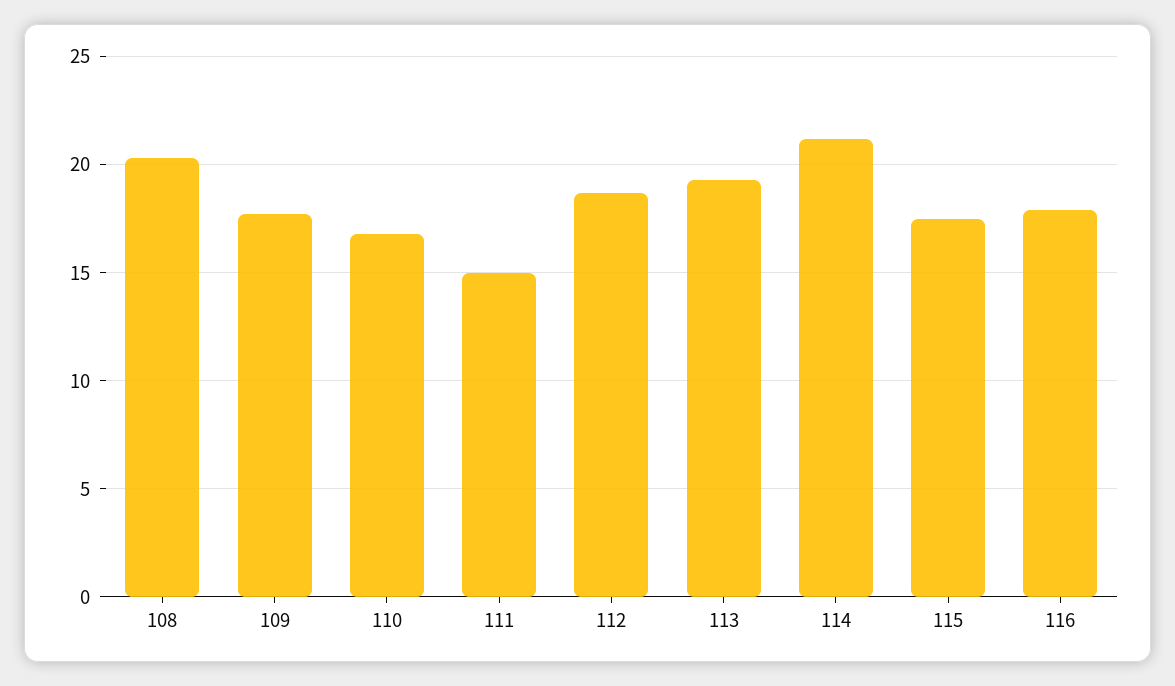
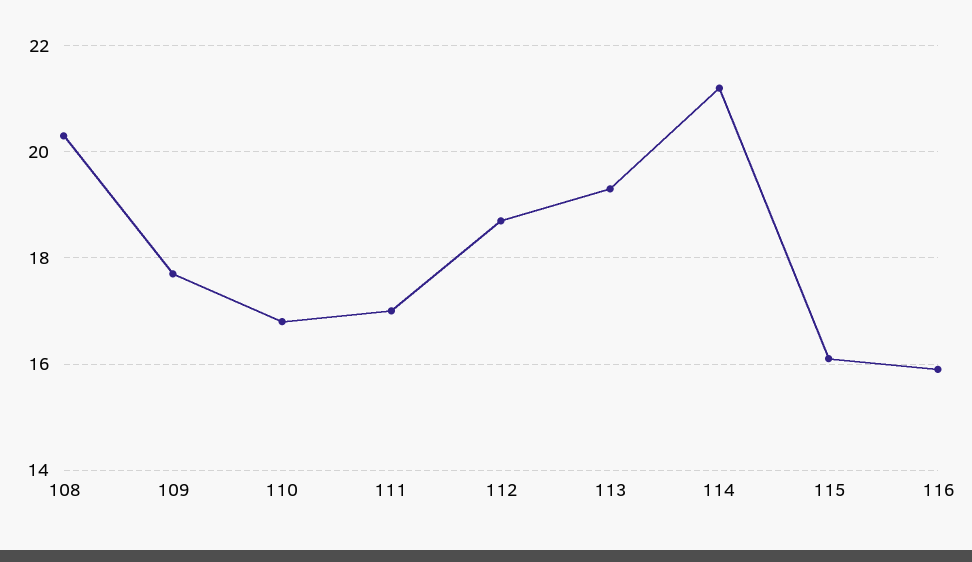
  {
    "108": 20.5,
    "109": 17.5,
    "110": 17,
-   "111": 15,
+   "111": 17,
    "112": 18.5,
    "113": 19.5,
    "114": 21,
-   "115": 17.5,
+   "115": 16,
-   "116": 18
+   "116": 16
  }

